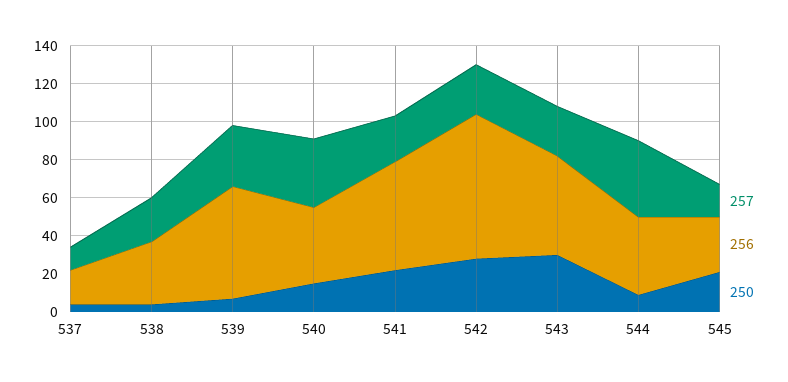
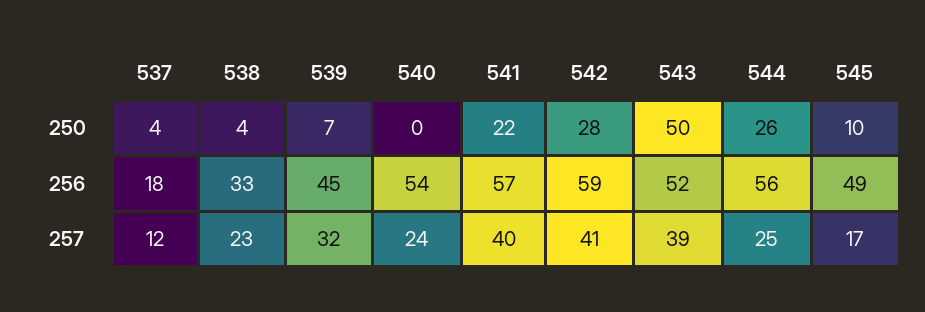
  {
    "257": {
      "537": 12,
      "538": 23,
      "539": 32,
-     "540": 35,
+     "540": 24,
-     "541": 25,
+     "541": 40,
-     "542": 25,
+     "542": 41,
-     "543": 25,
+     "543": 39,
-     "544": 40,
+     "544": 25,
      "545": 17
    },
    "256": {
      "537": 18,
      "538": 33,
-     "539": 60,
+     "539": 45,
-     "540": 40,
+     "540": 54,
      "541": 57,
-     "542": 75,
+     "542": 59,
      "543": 52,
-     "544": 40,
+     "544": 56,
-     "545": 30
+     "545": 49
    },
    "250": {
      "537": 4,
      "538": 4,
      "539": 7,
-     "540": 15,
+     "540": 0,
      "541": 22,
      "542": 28,
-     "543": 30,
+     "543": 50,
-     "544": 10,
+     "544": 26,
-     "545": 20
+     "545": 10
    }
  }

